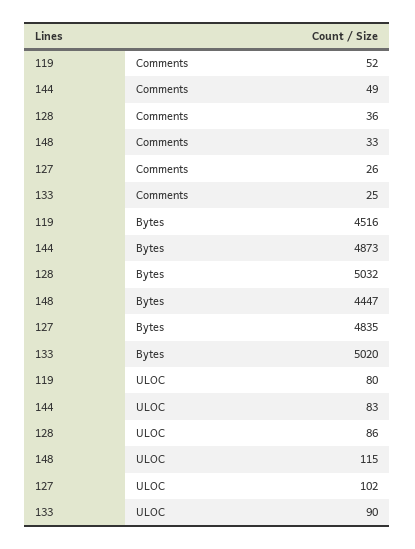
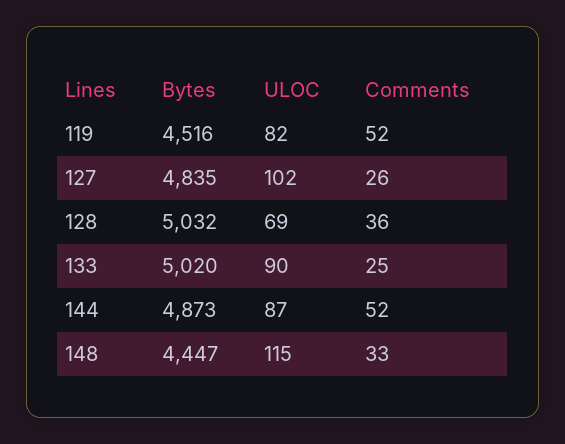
  {
    "119": {
      "Comments": 52,
      "Bytes": 4516,
-     "ULOC": 80
+     "ULOC": 82
    },
    "144": {
-     "Comments": 49,
+     "Comments": 52,
      "Bytes": 4873,
-     "ULOC": 83
+     "ULOC": 87
    },
    "128": {
      "Comments": 36,
      "Bytes": 5032,
-     "ULOC": 86
+     "ULOC": 69
    },
    "148": {
      "Comments": 33,
      "Bytes": 4447,
      "ULOC": 115
    },
    "127": {
      "Comments": 26,
      "Bytes": 4835,
      "ULOC": 102
    },
    "133": {
      "Comments": 25,
      "Bytes": 5020,
      "ULOC": 90
    }
  }

